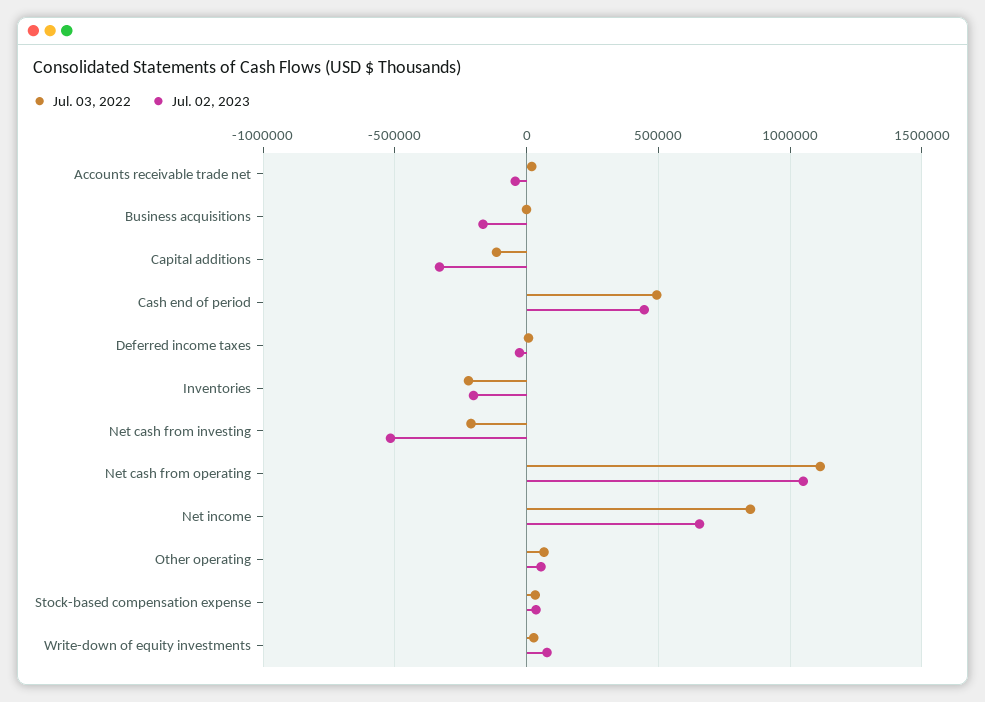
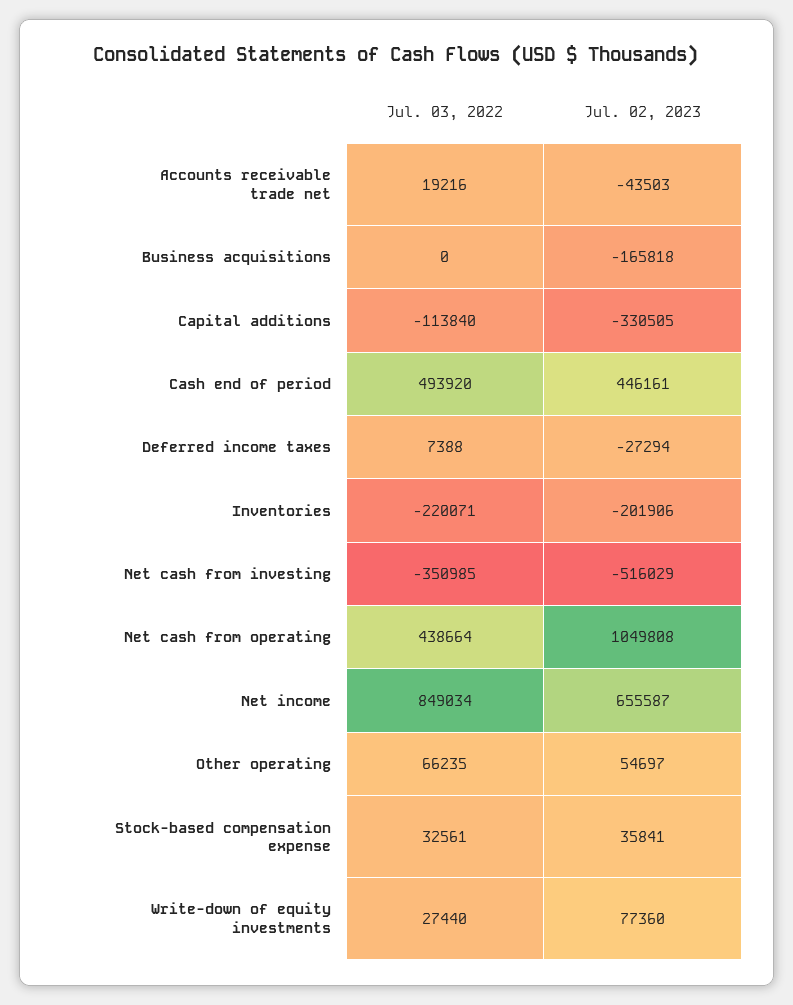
  {
    "Jul. 03, 2022": {
      "Accounts receivable trade net": 19216,
      "Business acquisitions": 0,
      "Capital additions": -113840,
      "Cash end of period": 493920,
      "Deferred income taxes": 7388,
      "Inventories": -220071,
-     "Net cash from investing": -200000,
+     "Net cash from investing": -350985,
-     "Net cash from operating": 1100000,
+     "Net cash from operating": 438664,
      "Net income": 849034,
      "Other operating": 66235,
      "Stock-based compensation expense": 32561,
      "Write-down of equity investments": 27440
    },
    "Jul. 02, 2023": {
      "Accounts receivable trade net": -43503,
      "Business acquisitions": -165818,
      "Capital additions": -330505,
      "Cash end of period": 446161,
      "Deferred income taxes": -27294,
      "Inventories": -201906,
      "Net cash from investing": -516029,
      "Net cash from operating": 1049808,
      "Net income": 655587,
      "Other operating": 54697,
      "Stock-based compensation expense": 35841,
      "Write-down of equity investments": 77360
    }
  }

